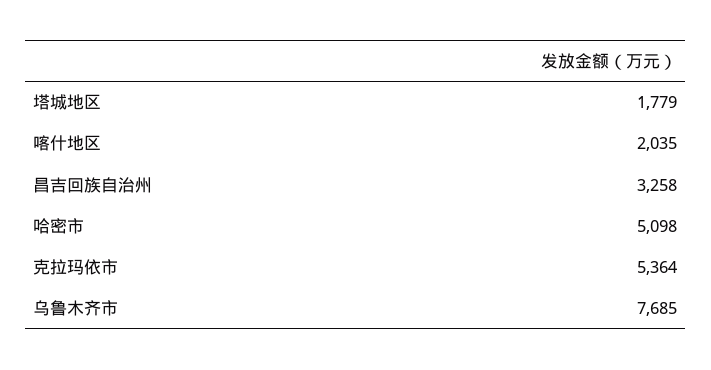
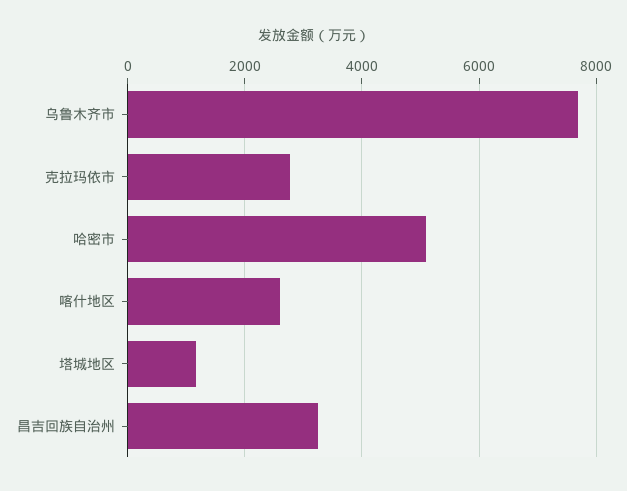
  {
-   "塔城地区": 1779,
+   "塔城地区": 1200,
-   "喀什地区": 2035,
+   "喀什地区": 2600,
    "昌吉回族自治州": 3258,
    "哈密市": 5098,
-   "克拉玛依市": 5364,
+   "克拉玛依市": 2800,
    "乌鲁木齐市": 7685
  }

